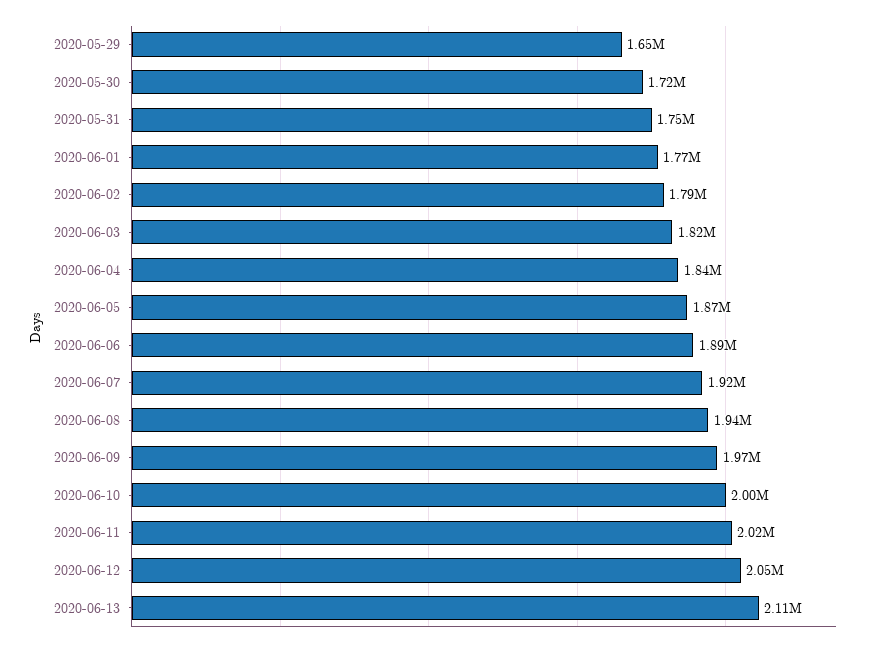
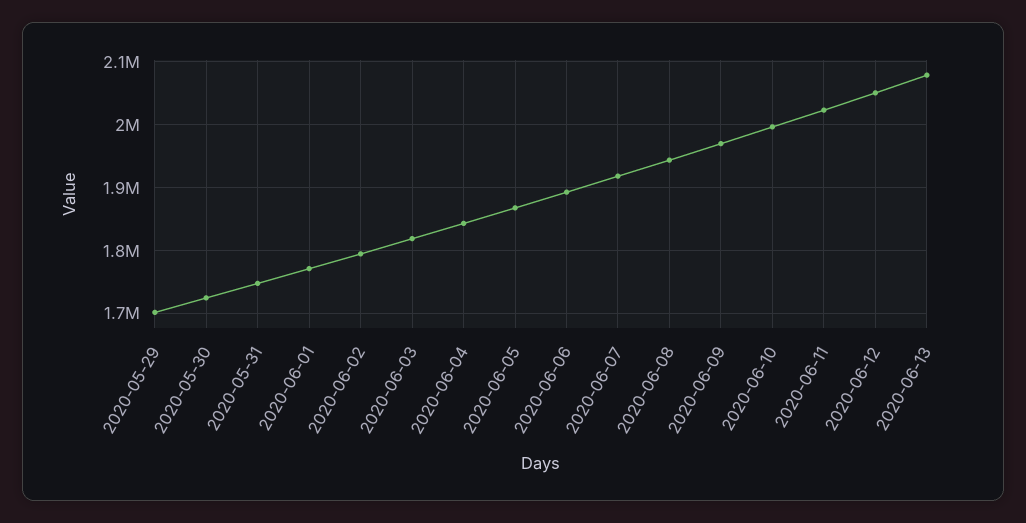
  {
-   "2020-05-29": 1650000,
+   "2020-05-29": 1700000,
    "2020-05-30": 1720000,
    "2020-05-31": 1750000,
    "2020-06-01": 1770000,
    "2020-06-02": 1790000,
    "2020-06-03": 1820000,
    "2020-06-04": 1840000,
    "2020-06-05": 1870000,
    "2020-06-06": 1890000,
    "2020-06-07": 1920000,
    "2020-06-08": 1940000,
    "2020-06-09": 1970000,
    "2020-06-10": 2000000,
    "2020-06-11": 2020000,
    "2020-06-12": 2050000,
-   "2020-06-13": 2110000
+   "2020-06-13": 2080000
  }

